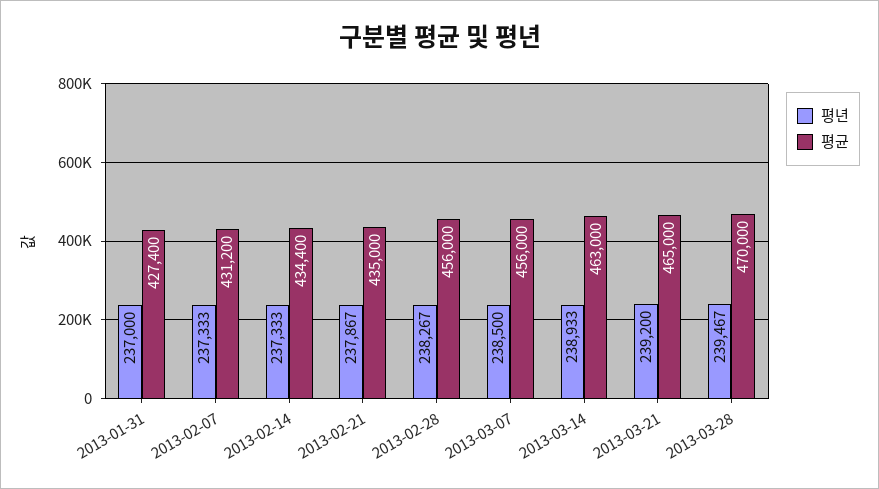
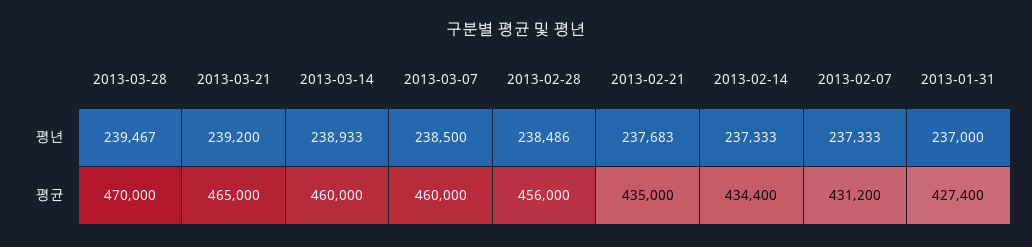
  {
    "평년": {
      "2013-01-31": 237000,
      "2013-02-07": 237333,
      "2013-02-14": 237333,
-     "2013-02-21": 237867,
+     "2013-02-21": 237683,
-     "2013-02-28": 238267,
+     "2013-02-28": 238486,
      "2013-03-07": 238500,
      "2013-03-14": 238933,
      "2013-03-21": 239200,
      "2013-03-28": 239467
    },
    "평균": {
      "2013-01-31": 427400,
      "2013-02-07": 431200,
      "2013-02-14": 434400,
      "2013-02-21": 435000,
      "2013-02-28": 456000,
-     "2013-03-07": 456000,
+     "2013-03-07": 460000,
-     "2013-03-14": 463000,
+     "2013-03-14": 460000,
      "2013-03-21": 465000,
      "2013-03-28": 470000
    }
  }

